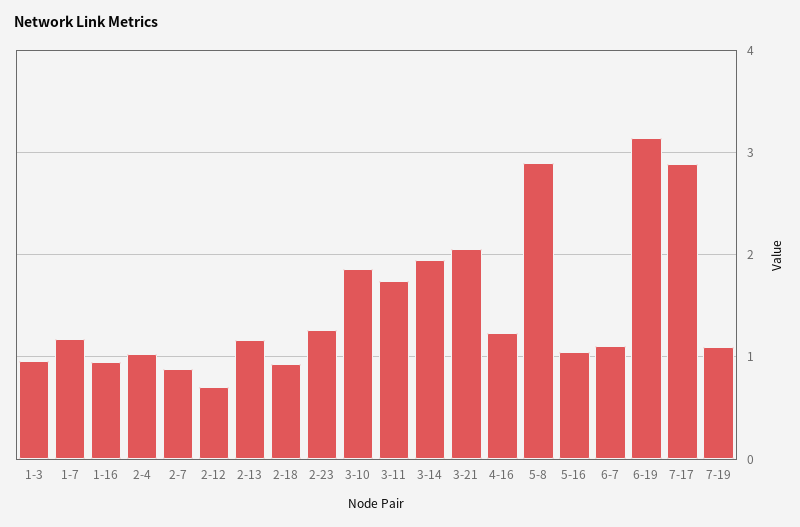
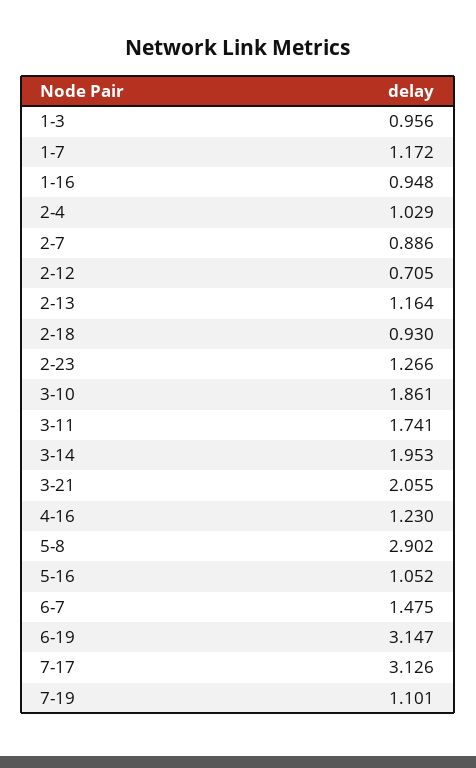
  {
    "1-3": 0.956,
    "1-7": 1.172,
    "1-16": 0.948,
    "2-4": 1.029,
    "2-7": 0.886,
    "2-12": 0.705,
    "2-13": 1.164,
    "2-18": 0.93,
    "2-23": 1.266,
    "3-10": 1.861,
    "3-11": 1.741,
    "3-14": 1.953,
    "3-21": 2.055,
    "4-16": 1.23,
    "5-8": 2.902,
    "5-16": 1.052,
-   "6-7": 1.1,
+   "6-7": 1.475,
    "6-19": 3.147,
-   "7-17": 2.9,
+   "7-17": 3.126,
    "7-19": 1.101
  }

